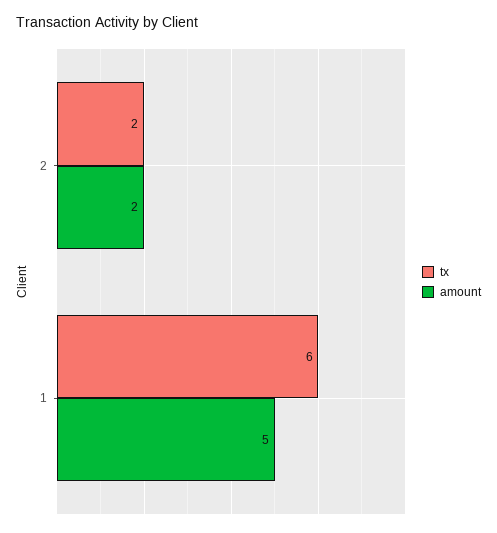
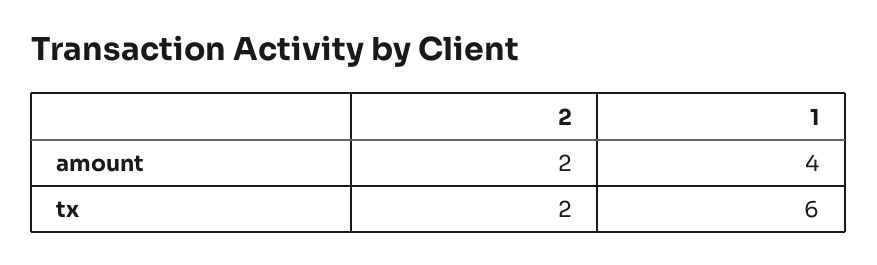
  {
    "tx": {
      "2": 2,
      "1": 6
    },
    "amount": {
      "2": 2,
-     "1": 5
+     "1": 4
    }
  }

